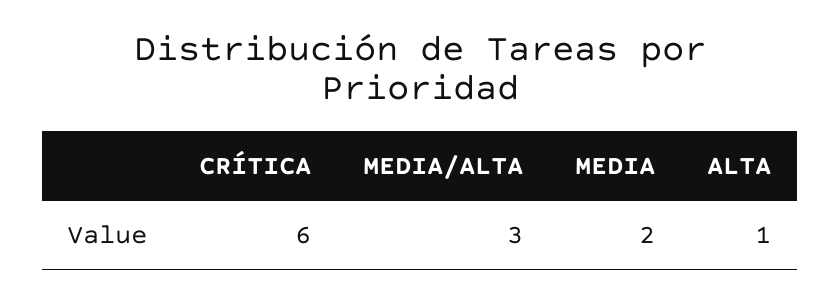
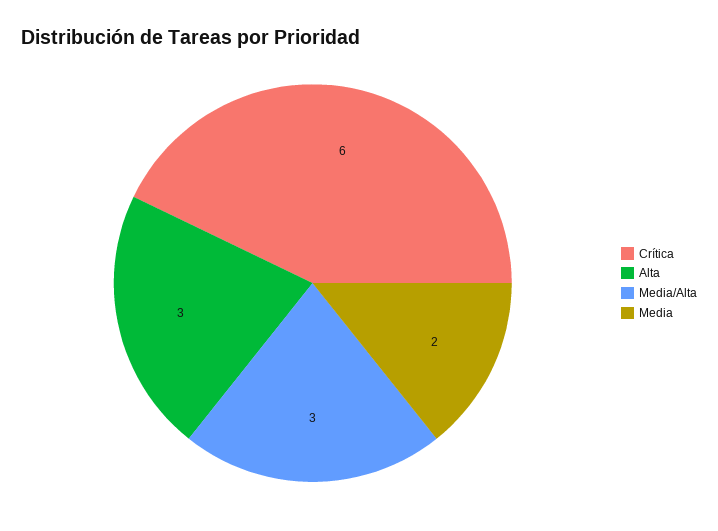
  {
    "CRÍTICA": 6,
    "MEDIA/ALTA": 3,
    "MEDIA": 2,
-   "ALTA": 1
+   "ALTA": 3
  }

